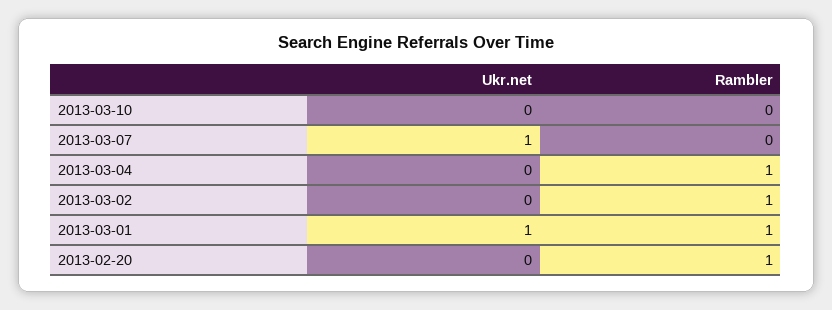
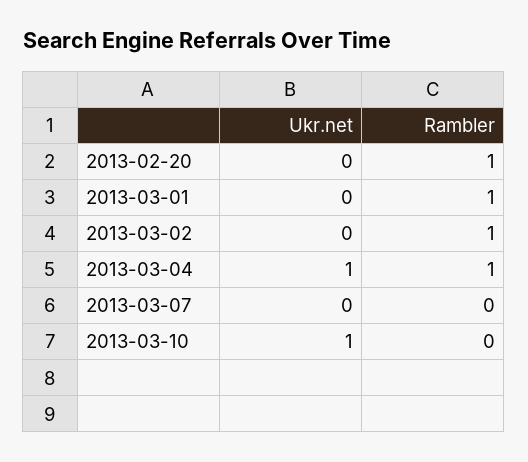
  {
    "Ukr.net": {
-     "2013-03-10": 0,
+     "2013-03-10": 1,
-     "2013-03-07": 1,
+     "2013-03-07": 0,
-     "2013-03-04": 0,
+     "2013-03-04": 1,
      "2013-03-02": 0,
-     "2013-03-01": 1,
+     "2013-03-01": 0,
      "2013-02-20": 0
    },
    "Rambler": {
      "2013-03-10": 0,
      "2013-03-07": 0,
      "2013-03-04": 1,
      "2013-03-02": 1,
      "2013-03-01": 1,
      "2013-02-20": 1
    }
  }

